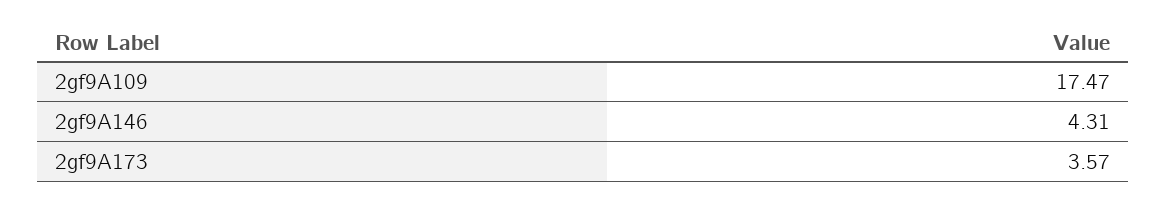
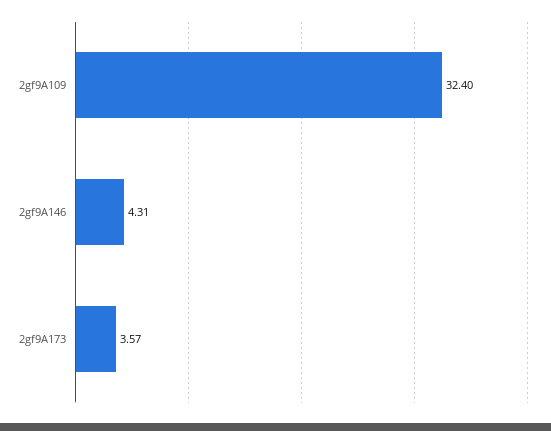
  {
-   "2gf9A109": 17.47,
+   "2gf9A109": 32.4,
    "2gf9A146": 4.31,
    "2gf9A173": 3.57
  }

